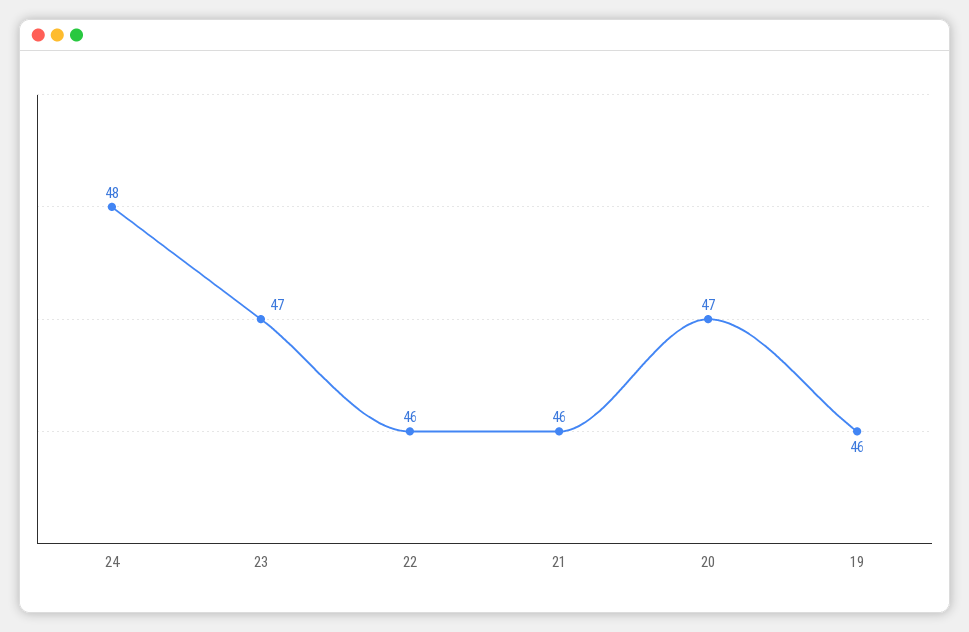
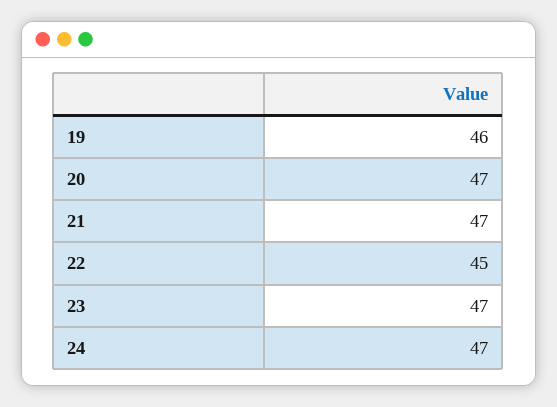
  {
-   "24": 48,
+   "24": 47,
    "23": 47,
-   "22": 46,
+   "22": 45,
-   "21": 46,
+   "21": 47,
    "20": 47,
    "19": 46
  }

